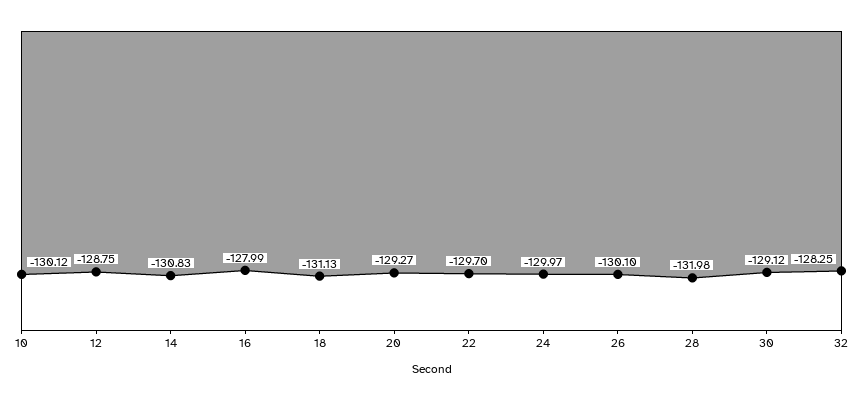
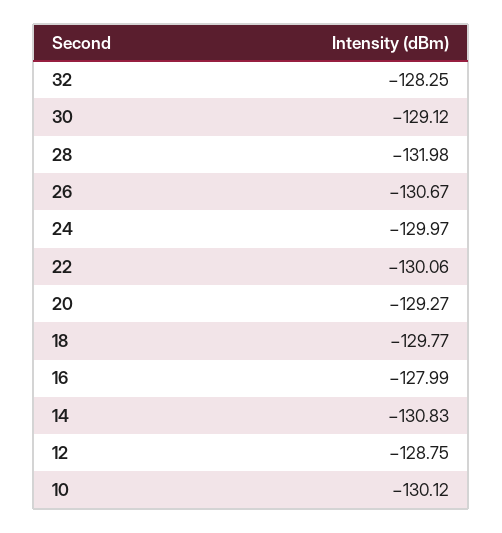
  {
    "10": -130.12,
    "12": -128.75,
    "14": -130.83,
    "16": -127.99,
-   "18": -131.13,
+   "18": -129.77,
    "20": -129.27,
-   "22": -129.7,
+   "22": -130.06,
    "24": -129.97,
-   "26": -130.1,
+   "26": -130.67,
    "28": -131.98,
    "30": -129.12,
    "32": -128.25
  }

